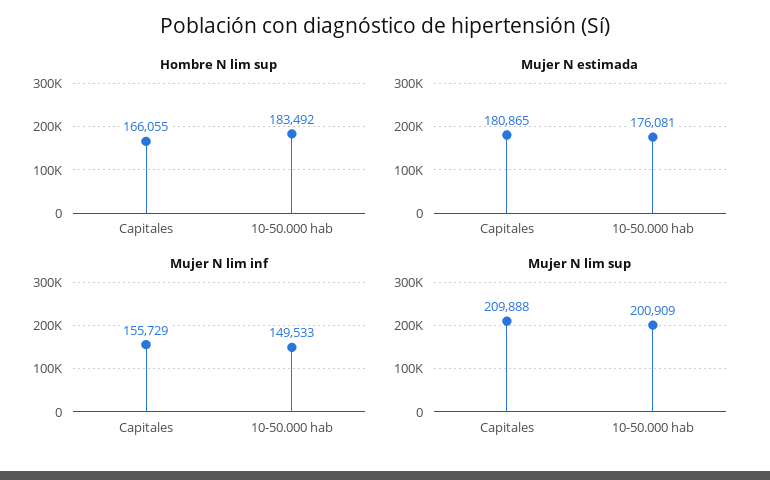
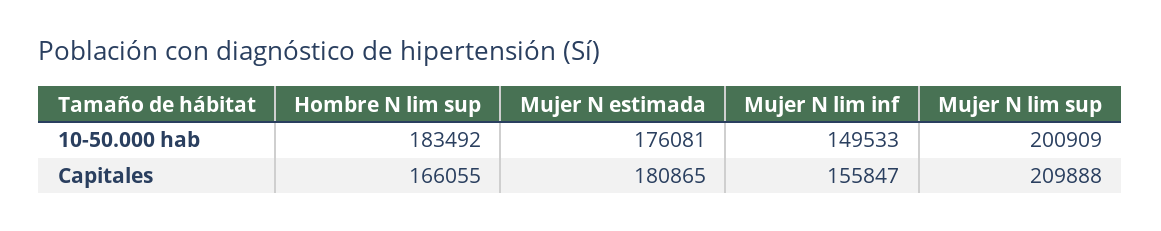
  {
    "Hombre N lim sup": {
      "Capitales": 166055,
      "10-50.000 hab": 183492
    },
    "Mujer N estimada": {
      "Capitales": 180865,
      "10-50.000 hab": 176081
    },
    "Mujer N lim inf": {
-     "Capitales": 155729,
+     "Capitales": 155847,
      "10-50.000 hab": 149533
    },
    "Mujer N lim sup": {
      "Capitales": 209888,
      "10-50.000 hab": 200909
    }
  }

